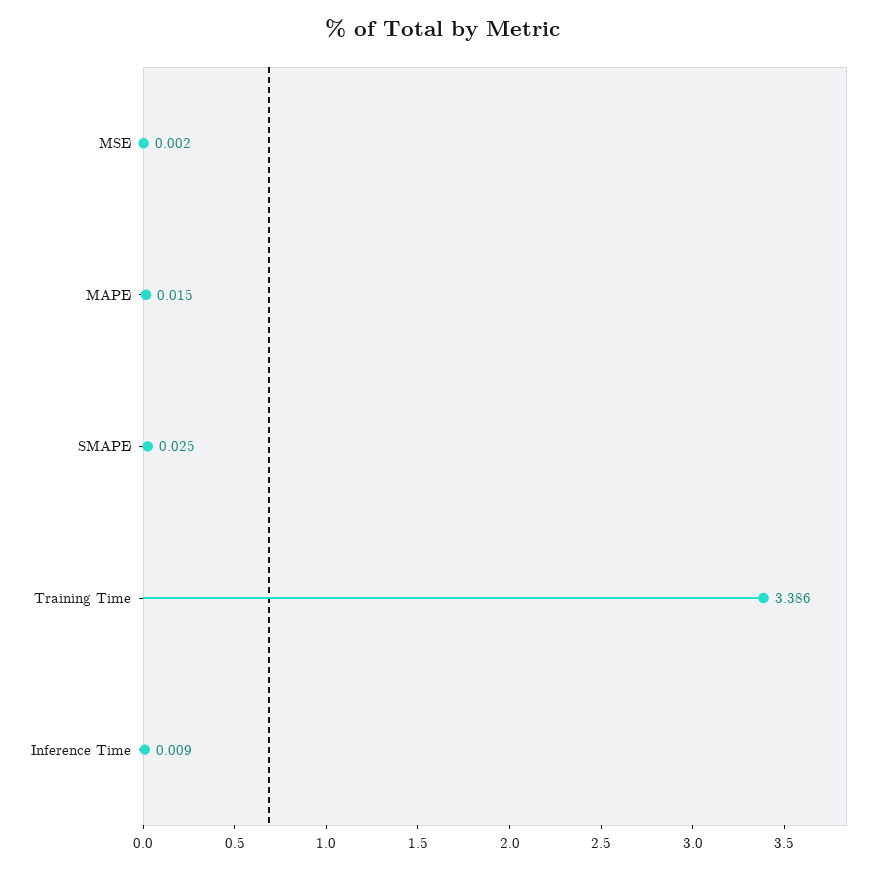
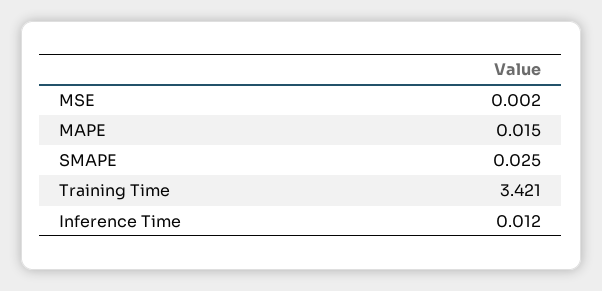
  {
    "MSE": 0.002,
    "MAPE": 0.015,
    "SMAPE": 0.025,
-   "Training Time": 3.386,
+   "Training Time": 3.421,
-   "Inference Time": 0.009
+   "Inference Time": 0.012
  }

